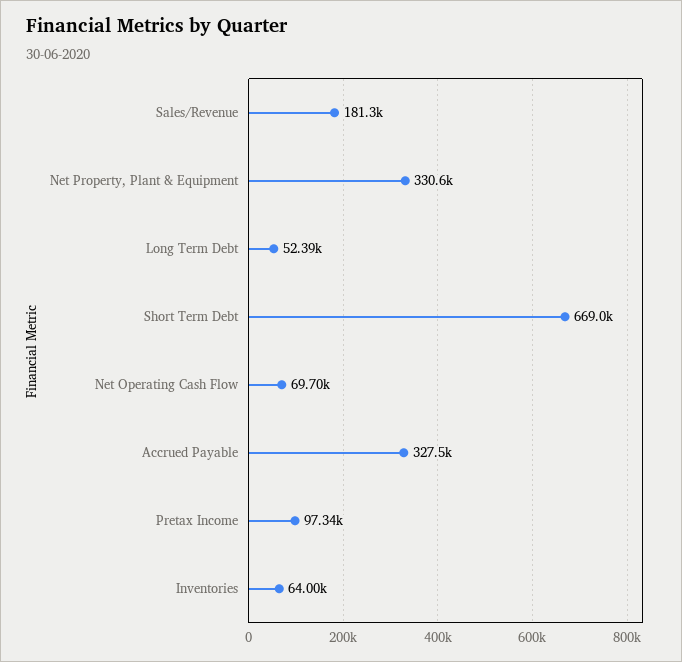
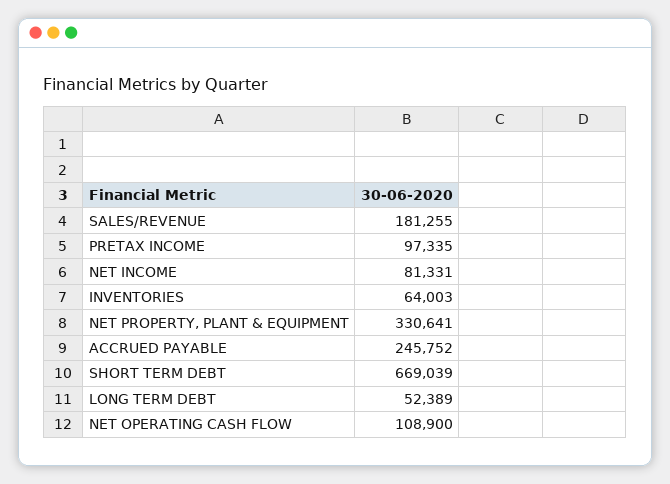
  {
    "Sales/Revenue": 181255,
    "Net Property, Plant & Equipment": 330641,
    "Long Term Debt": 52389,
    "Short Term Debt": 669039,
-   "Net Operating Cash Flow": 69700,
+   "Net Operating Cash Flow": 108900,
-   "Accrued Payable": 327500,
+   "Accrued Payable": 245752,
    "Pretax Income": 97335,
-   "Inventories": 64003
+   "Inventories": 64003,
+   "NET INCOME": 81331
  }

